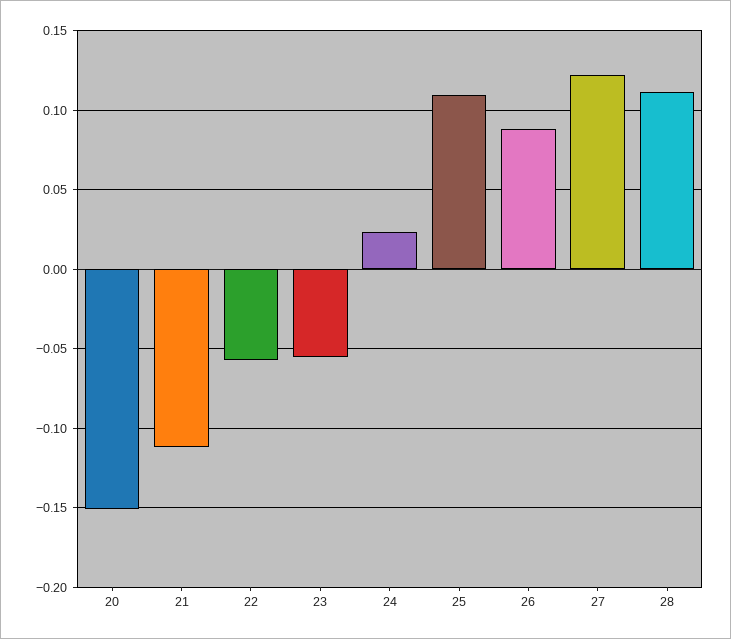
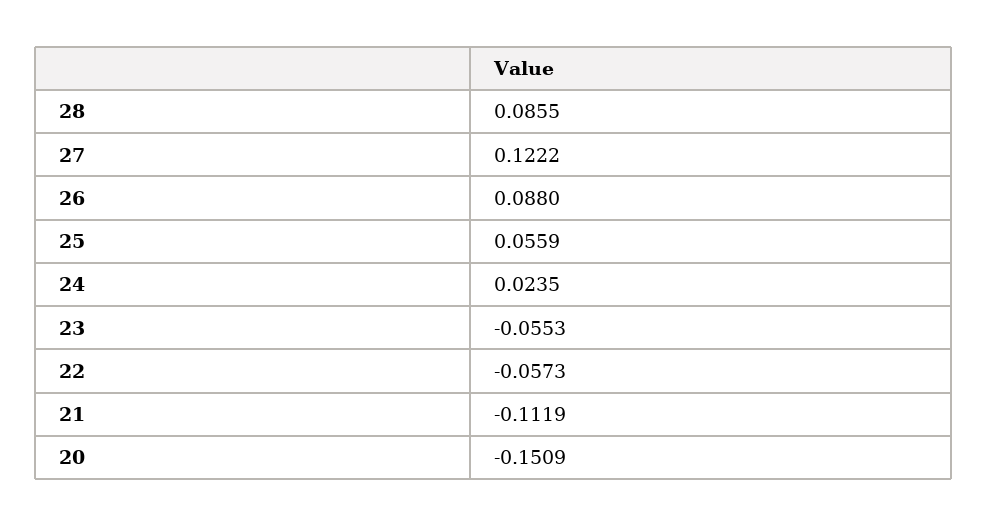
  {
    "20": -0.1509,
    "21": -0.1119,
    "22": -0.0573,
    "23": -0.0553,
    "24": 0.0235,
-   "25": 0.11,
+   "25": 0.0559,
    "26": 0.088,
    "27": 0.1222,
-   "28": 0.11
+   "28": 0.0855
  }

